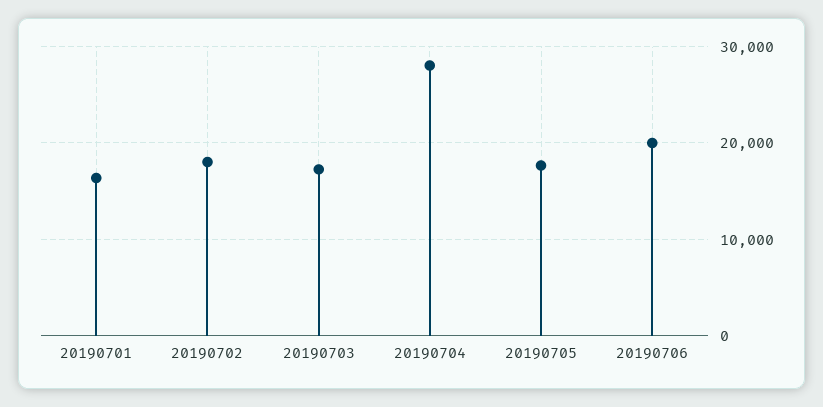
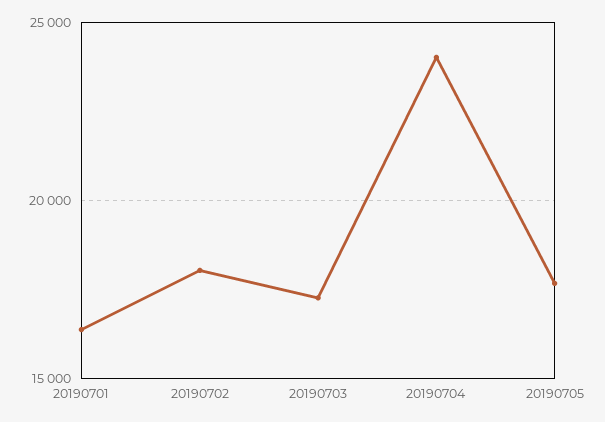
  {
    "20190701": 16500,
    "20190702": 18000,
    "20190703": 17500,
-   "20190704": 28000,
+   "20190704": 24000,
-   "20190705": 17500,
+   "20190705": 17500
-   "20190706": 20000
  }

